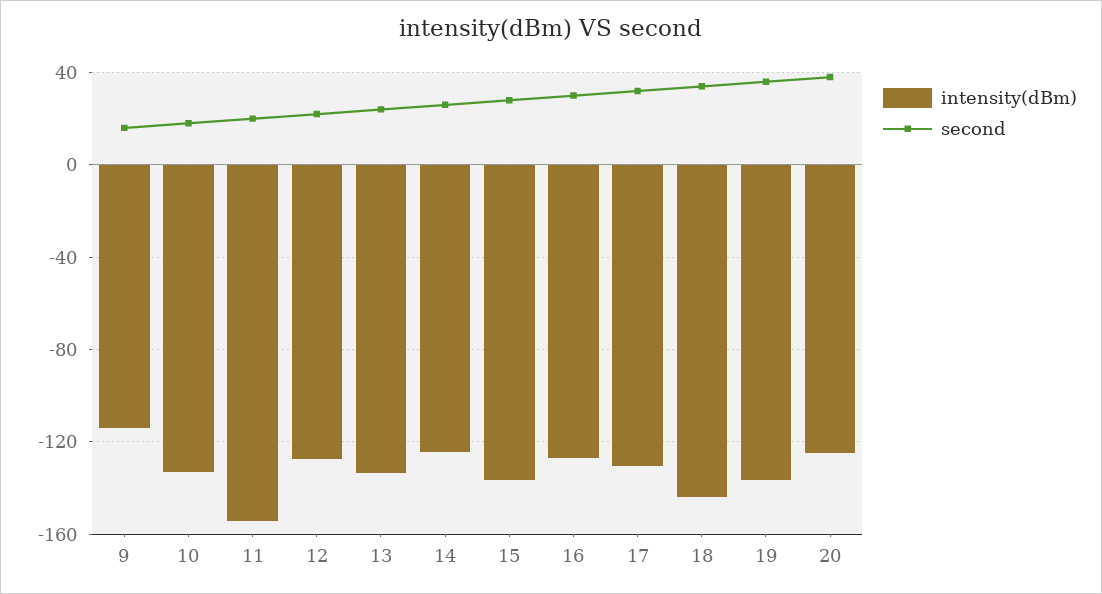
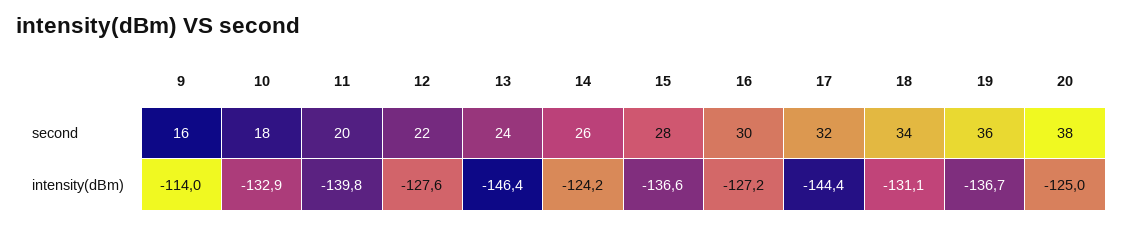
  {
    "intensity(dBm)": {
      "9": -114,
      "10": -132.9,
-     "11": -155,
+     "11": -139.8,
      "12": -127.6,
-     "13": -135,
+     "13": -146.4,
      "14": -124.2,
      "15": -136.6,
      "16": -127.2,
-     "17": -130,
+     "17": -144.4,
-     "18": -145,
+     "18": -131.1,
      "19": -136.7,
      "20": -125
    },
    "second": {
      "9": 16,
      "10": 18,
      "11": 20,
      "12": 22,
      "13": 24,
      "14": 26,
      "15": 28,
      "16": 30,
      "17": 32,
      "18": 34,
      "19": 36,
      "20": 38
    }
  }

